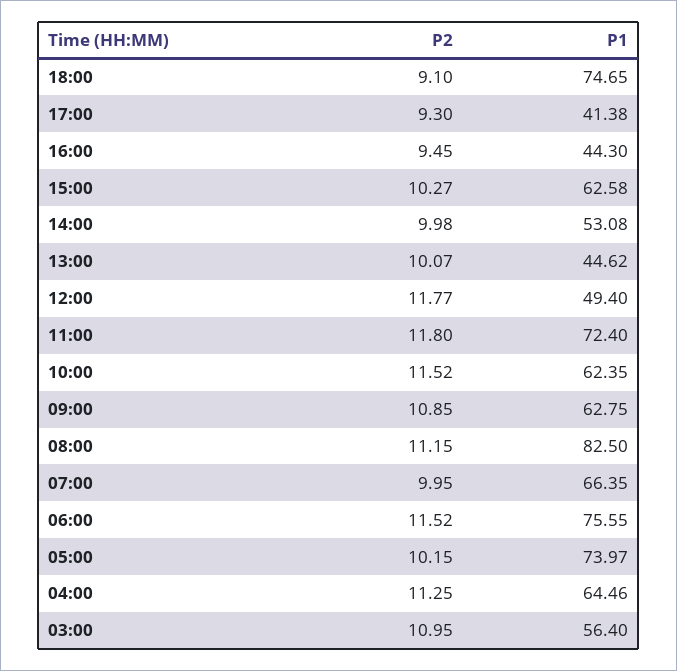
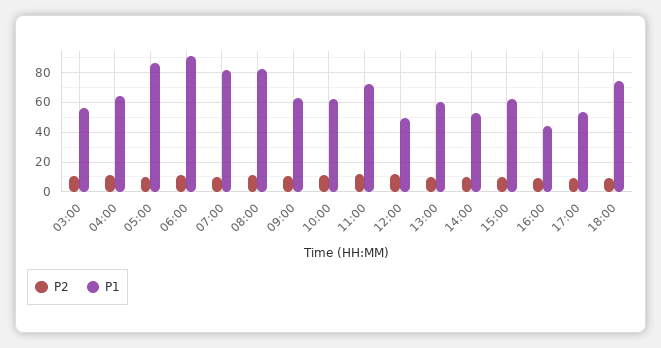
  {
    "P2": {
      "18:00": 9.1,
      "17:00": 9.3,
      "16:00": 9.45,
      "15:00": 10.27,
      "14:00": 9.98,
      "13:00": 10.07,
      "12:00": 11.77,
      "11:00": 11.8,
      "10:00": 11.52,
      "09:00": 10.85,
      "08:00": 11.15,
      "07:00": 9.95,
      "06:00": 11.52,
      "05:00": 10.15,
      "04:00": 11.25,
      "03:00": 10.95
    },
    "P1": {
      "18:00": 74.65,
-     "17:00": 41.38,
+     "17:00": 55,
      "16:00": 44.3,
      "15:00": 62.58,
      "14:00": 53.08,
-     "13:00": 44.62,
+     "13:00": 60,
      "12:00": 49.4,
      "11:00": 72.4,
      "10:00": 62.35,
      "09:00": 62.75,
      "08:00": 82.5,
-     "07:00": 66.35,
+     "07:00": 80,
-     "06:00": 75.55,
+     "06:00": 90,
-     "05:00": 73.97,
+     "05:00": 85,
      "04:00": 64.46,
      "03:00": 56.4
    }
  }

